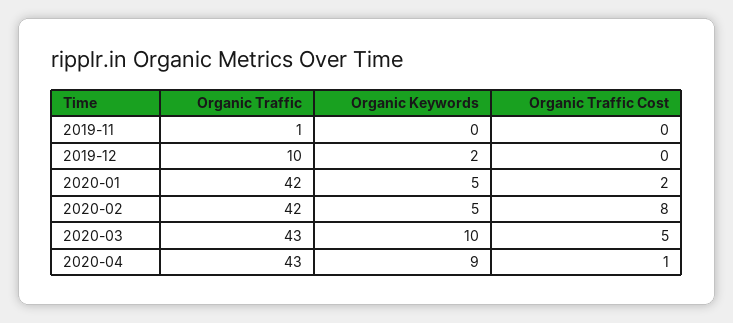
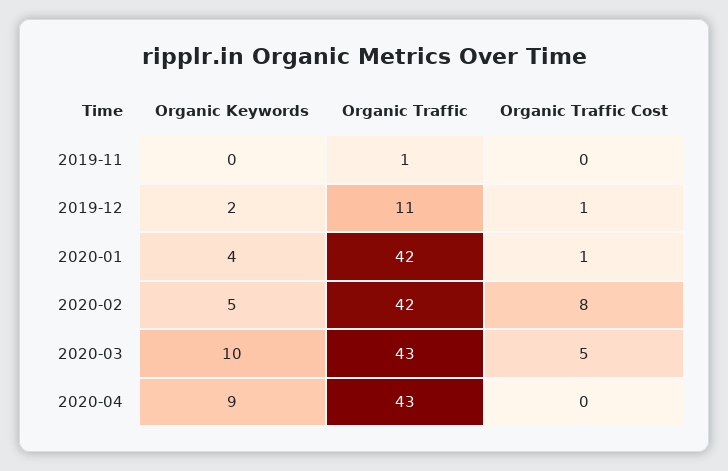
  {
    "Organic Traffic": {
      "2019-11": 1,
-     "2019-12": 10,
+     "2019-12": 11,
      "2020-01": 42,
      "2020-02": 42,
      "2020-03": 43,
      "2020-04": 43
    },
    "Organic Keywords": {
      "2019-11": 0,
      "2019-12": 2,
-     "2020-01": 5,
+     "2020-01": 4,
      "2020-02": 5,
      "2020-03": 10,
      "2020-04": 9
    },
    "Organic Traffic Cost": {
      "2019-11": 0,
-     "2019-12": 0,
+     "2019-12": 1,
-     "2020-01": 2,
+     "2020-01": 1,
      "2020-02": 8,
      "2020-03": 5,
-     "2020-04": 1
+     "2020-04": 0
    }
  }

